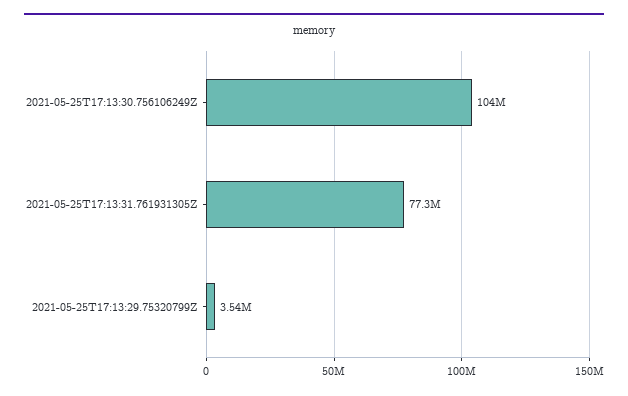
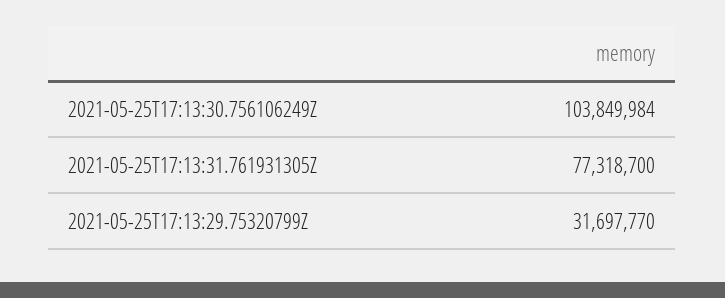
  {
    "2021-05-25T17:13:30.756106249Z": 103849984,
    "2021-05-25T17:13:31.761931305Z": 77318700,
-   "2021-05-25T17:13:29.75320799Z": 3540000
+   "2021-05-25T17:13:29.75320799Z": 31697770
  }

